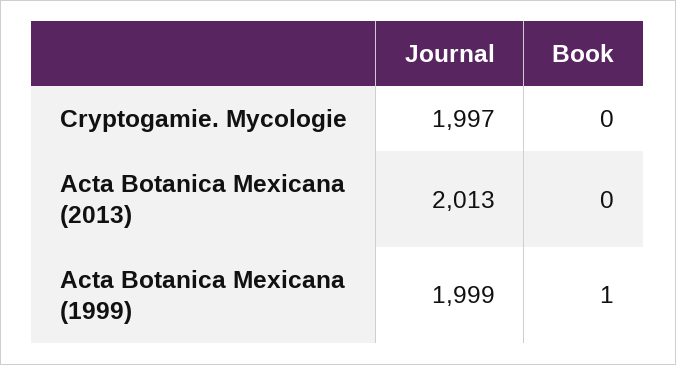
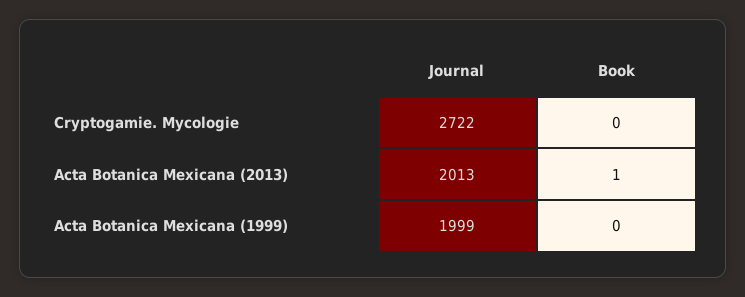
  {
    "Journal": {
-     "Cryptogamie. Mycologie": 1997,
+     "Cryptogamie. Mycologie": 2722,
      "Acta Botanica Mexicana (2013)": 2013,
      "Acta Botanica Mexicana (1999)": 1999
    },
    "Book": {
      "Cryptogamie. Mycologie": 0,
-     "Acta Botanica Mexicana (2013)": 0,
+     "Acta Botanica Mexicana (2013)": 1,
-     "Acta Botanica Mexicana (1999)": 1
+     "Acta Botanica Mexicana (1999)": 0
    }
  }

